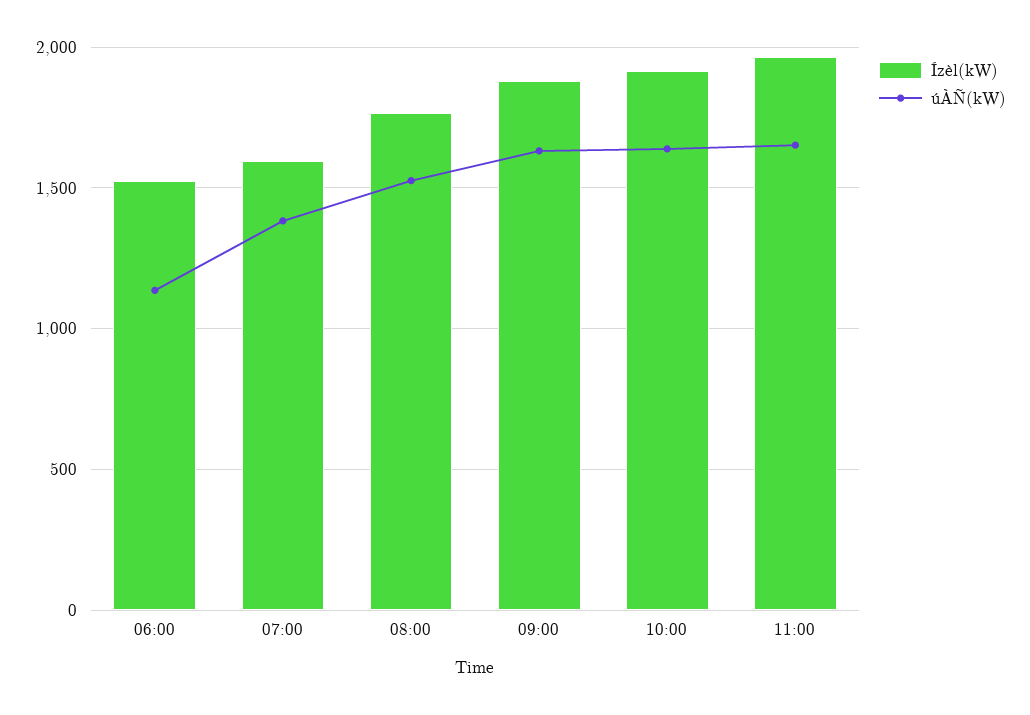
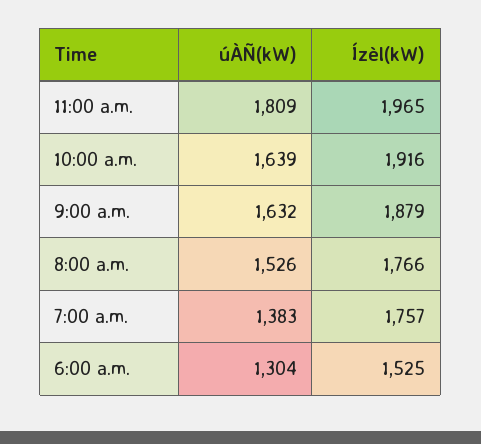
  {
    "Ízèl(kW)": {
      "06:00": 1525,
-     "07:00": 1600,
+     "07:00": 1757,
      "08:00": 1766,
      "09:00": 1879,
      "10:00": 1916,
      "11:00": 1965
    },
    "úÀÑ(kW)": {
-     "06:00": 1150,
+     "06:00": 1304,
      "07:00": 1383,
      "08:00": 1526,
      "09:00": 1632,
      "10:00": 1639,
-     "11:00": 1650
+     "11:00": 1809
    }
  }

